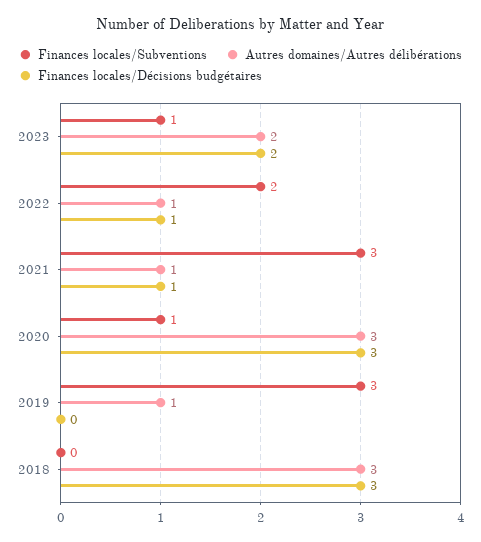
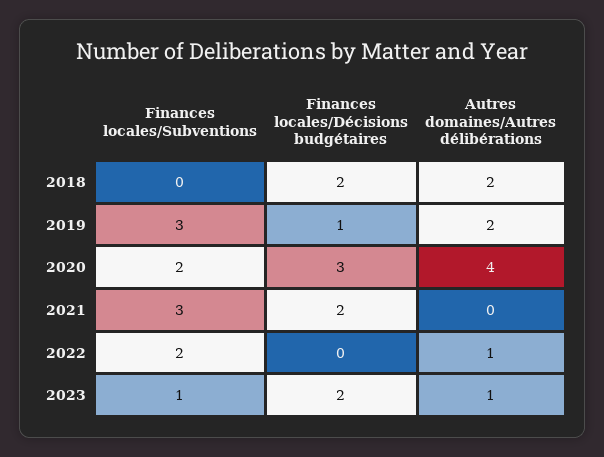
  {
    "Finances locales/Subventions": {
      "2023": 1,
      "2022": 2,
      "2021": 3,
-     "2020": 1,
+     "2020": 2,
      "2019": 3,
      "2018": 0
    },
    "Autres domaines/Autres délibérations": {
-     "2023": 2,
+     "2023": 1,
      "2022": 1,
-     "2021": 1,
+     "2021": 0,
-     "2020": 3,
+     "2020": 4,
-     "2019": 1,
+     "2019": 2,
-     "2018": 3
+     "2018": 2
    },
    "Finances locales/Décisions budgétaires": {
      "2023": 2,
-     "2022": 1,
+     "2022": 0,
-     "2021": 1,
+     "2021": 2,
      "2020": 3,
-     "2019": 0,
+     "2019": 1,
-     "2018": 3
+     "2018": 2
    }
  }

